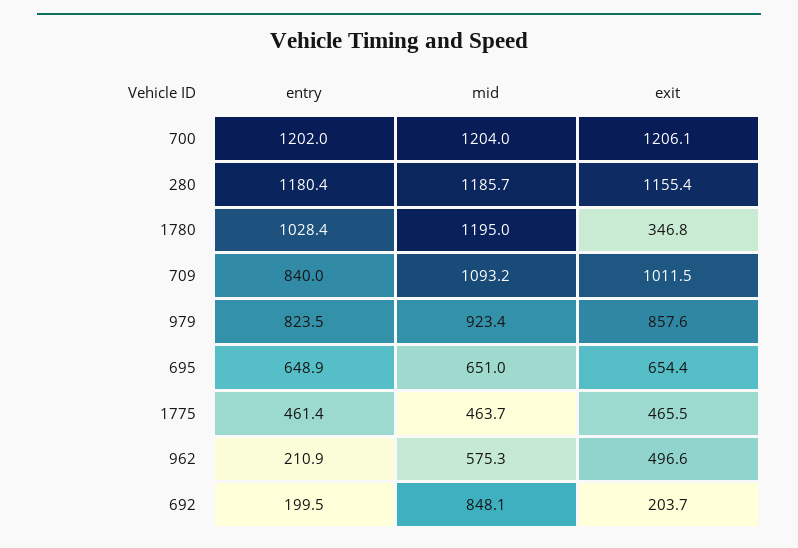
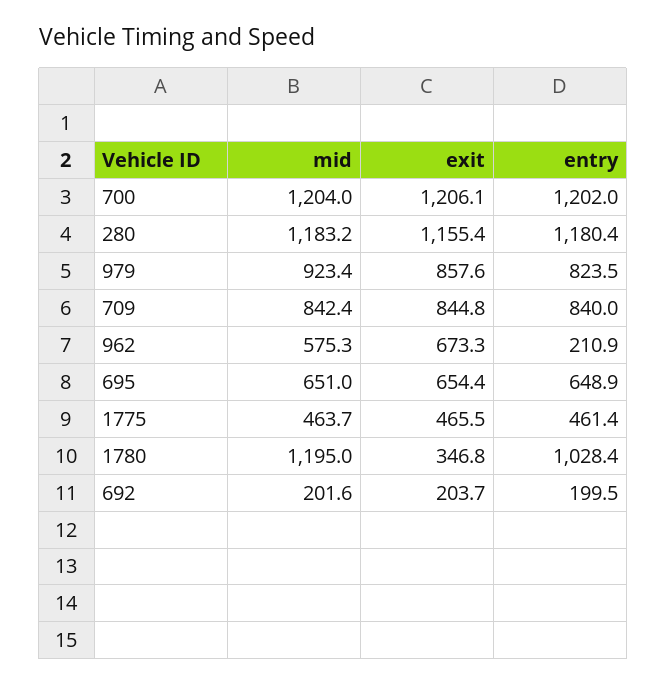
  {
    "entry": {
      "700": 1202,
      "280": 1180.4,
      "1780": 1028.4,
      "709": 840,
      "979": 823.5,
      "695": 648.9,
      "1775": 461.4,
      "962": 210.9,
      "692": 199.5
    },
    "mid": {
      "700": 1204,
-     "280": 1185.7,
+     "280": 1183.2,
      "1780": 1195,
-     "709": 1093.2,
+     "709": 842.4,
      "979": 923.4,
      "695": 651,
      "1775": 463.7,
      "962": 575.3,
-     "692": 848.1
+     "692": 201.6
    },
    "exit": {
      "700": 1206.1,
      "280": 1155.4,
      "1780": 346.8,
-     "709": 1011.5,
+     "709": 844.8,
      "979": 857.6,
      "695": 654.4,
      "1775": 465.5,
-     "962": 496.6,
+     "962": 673.3,
      "692": 203.7
    }
  }

